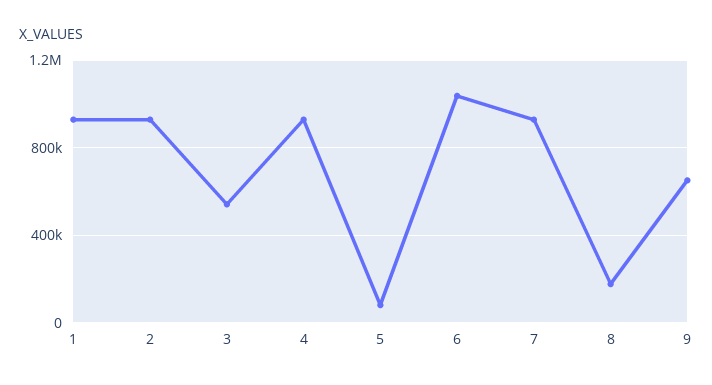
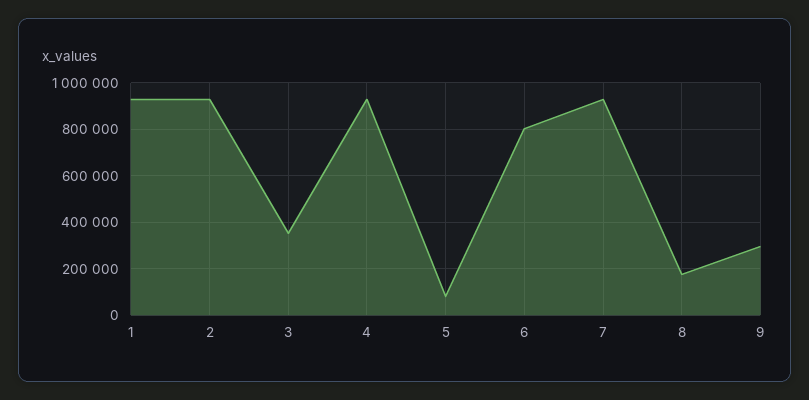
  {
    "1": 950000,
    "2": 950000,
-   "3": 550000,
+   "3": 350000,
    "4": 950000,
    "5": 100000,
-   "6": 1050000,
+   "6": 800000,
    "7": 950000,
    "8": 200000,
-   "9": 650000
+   "9": 300000
  }

